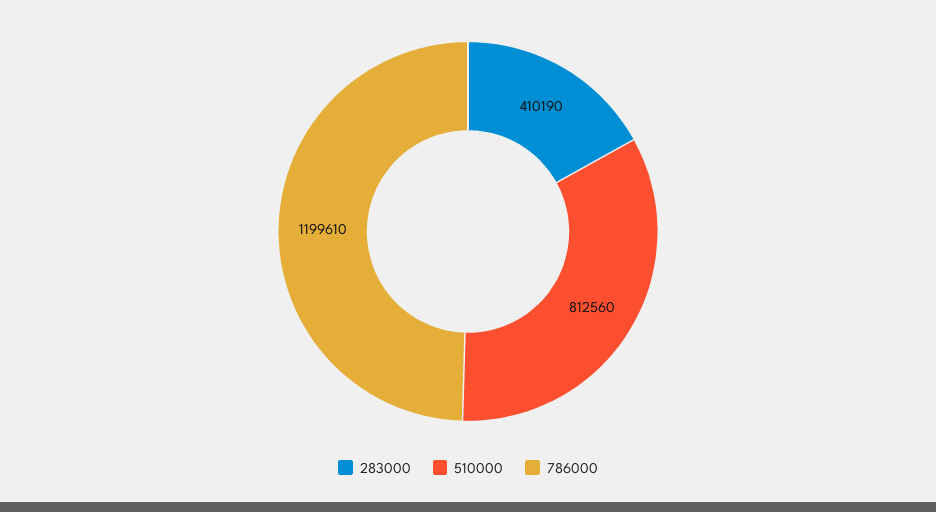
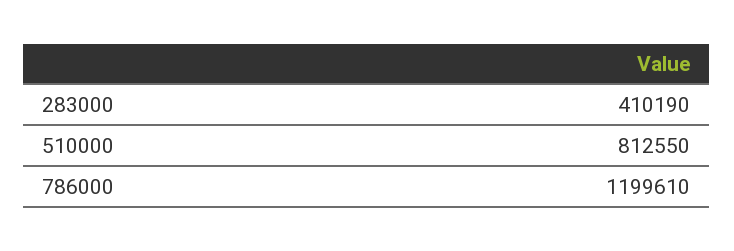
  {
    "283000": 410190,
-   "510000": 812560,
+   "510000": 812550,
    "786000": 1199610
  }

